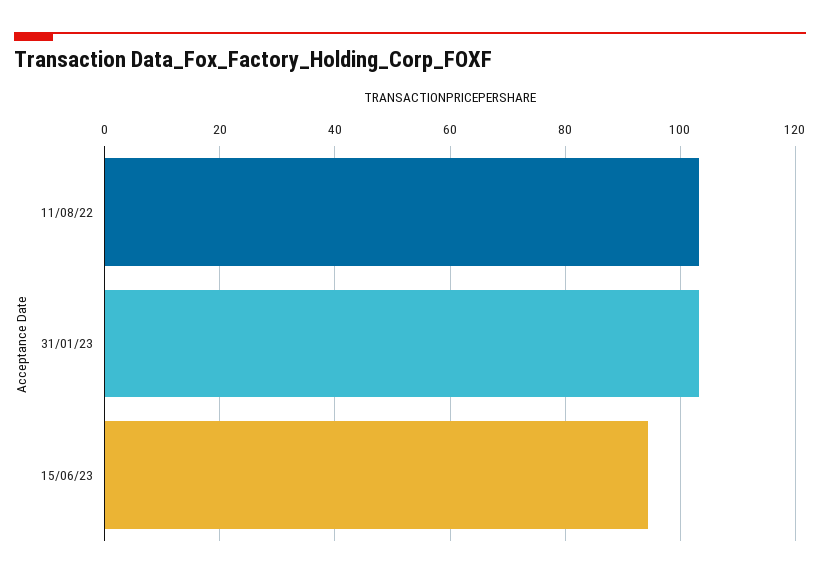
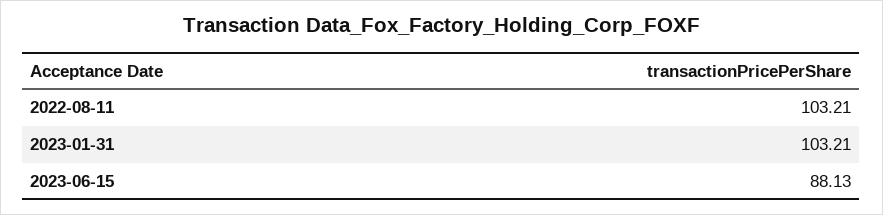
  {
    "11/08/22": 103.21,
    "31/01/23": 103.21,
-   "15/06/23": 94
+   "15/06/23": 88.13
  }

